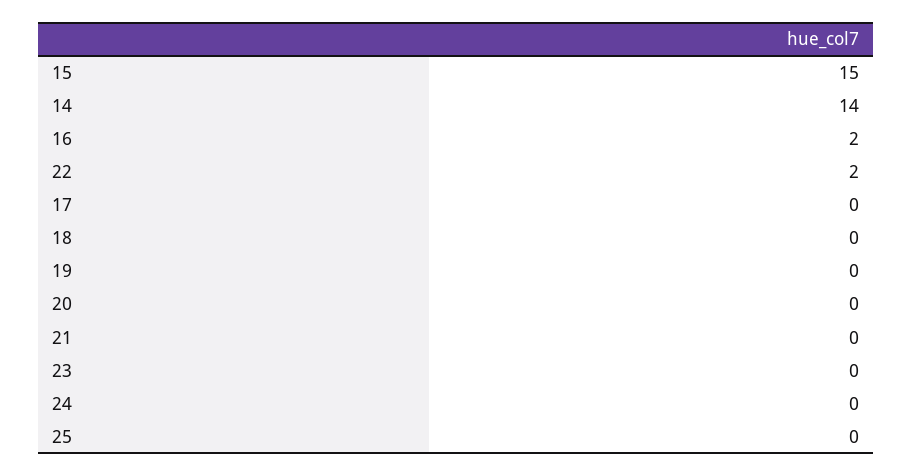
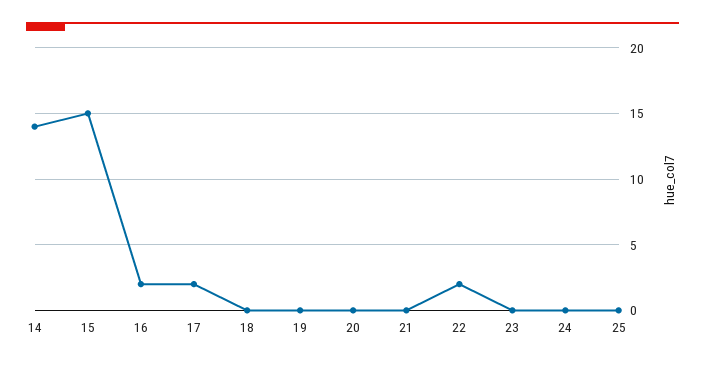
  {
    "15": 15,
    "14": 14,
    "16": 2,
    "22": 2,
-   "17": 0,
+   "17": 2,
    "18": 0,
    "19": 0,
    "20": 0,
    "21": 0,
    "23": 0,
    "24": 0,
    "25": 0
  }

